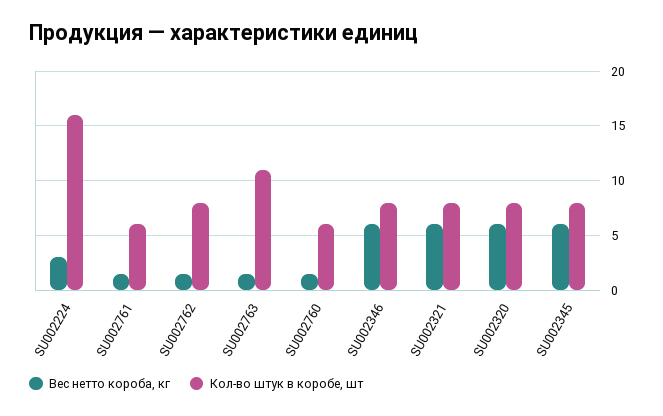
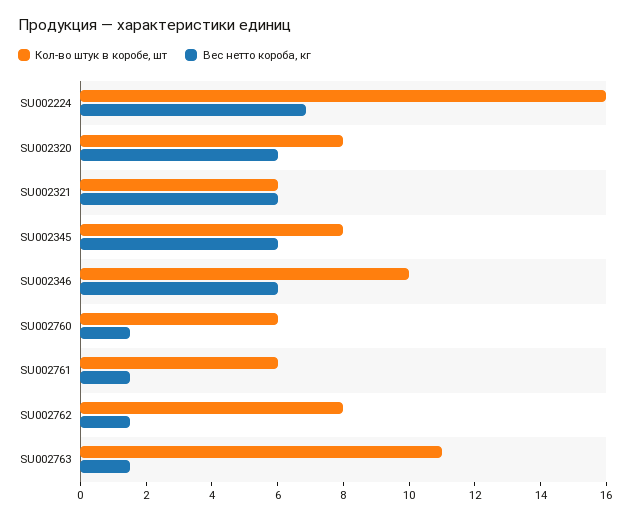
  {
    "Вес нетто короба, кг": {
-     "SU002224": 3,
+     "SU002224": 7,
      "SU002761": 1.5,
      "SU002762": 1.5,
      "SU002763": 1.5,
      "SU002760": 1.5,
      "SU002346": 6,
      "SU002321": 6,
      "SU002320": 6,
      "SU002345": 6
    },
    "Кол-во штук в коробе, шт": {
      "SU002224": 16,
      "SU002761": 6,
      "SU002762": 8,
      "SU002763": 11,
      "SU002760": 6,
-     "SU002346": 8,
+     "SU002346": 10,
-     "SU002321": 8,
+     "SU002321": 6,
      "SU002320": 8,
      "SU002345": 8
    }
  }

